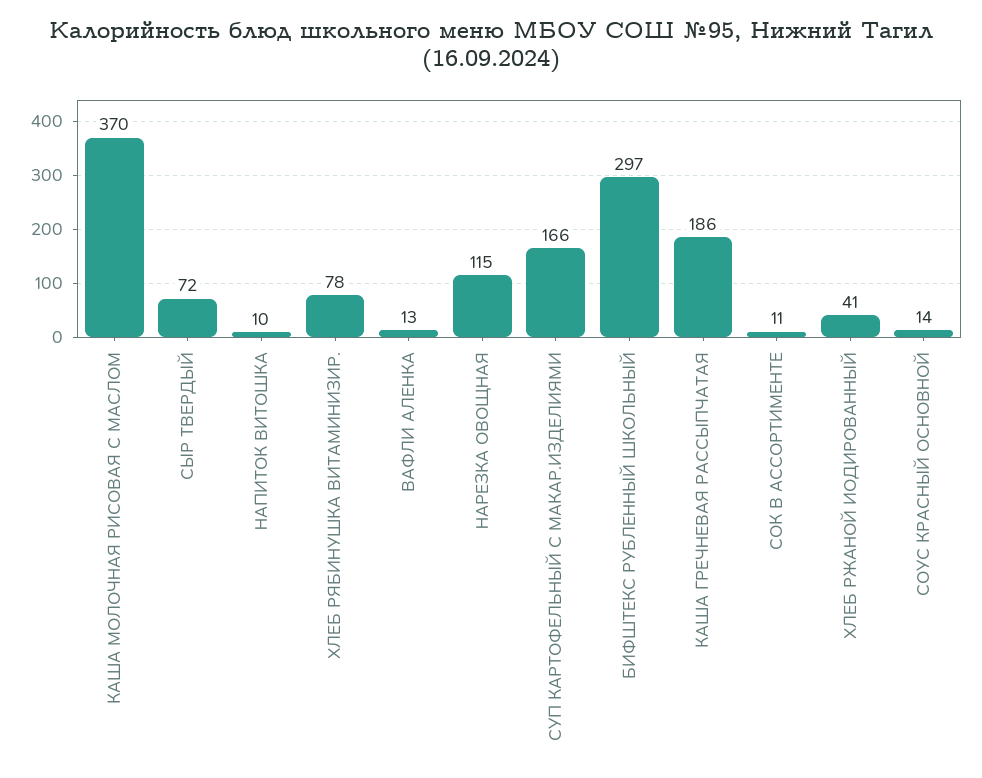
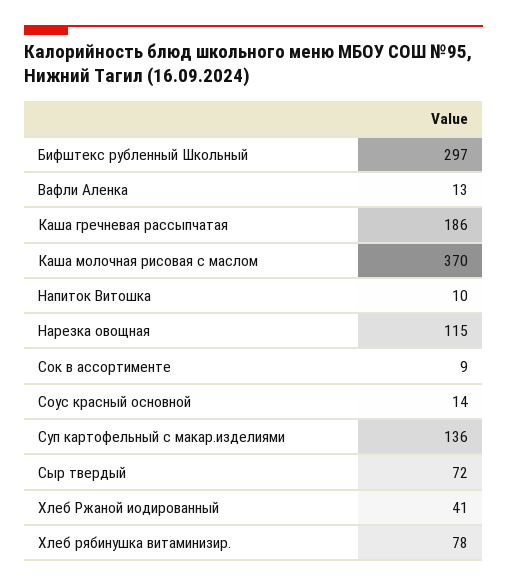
  {
    "КАША МОЛОЧНАЯ РИСОВАЯ С МАСЛОМ": 370,
    "СЫР ТВЕРДЫЙ": 72,
    "НАПИТОК ВИТОШКА": 10,
    "ХЛЕБ РЯБИНУШКА ВИТАМИНИЗИР.": 78,
    "ВАФЛИ АЛЕНКА": 13,
    "НАРЕЗКА ОВОЩНАЯ": 115,
-   "СУП КАРТОФЕЛЬНЫЙ С МАКАР.ИЗДЕЛИЯМИ": 166,
+   "СУП КАРТОФЕЛЬНЫЙ С МАКАР.ИЗДЕЛИЯМИ": 136,
    "БИФШТЕКС РУБЛЕННЫЙ ШКОЛЬНЫЙ": 297,
    "КАША ГРЕЧНЕВАЯ РАССЫПЧАТАЯ": 186,
-   "СОК В АССОРТИМЕНТЕ": 11,
+   "СОК В АССОРТИМЕНТЕ": 9,
    "ХЛЕБ РЖАНОЙ ИОДИРОВАННЫЙ": 41,
    "СОУС КРАСНЫЙ ОСНОВНОЙ": 14
  }

